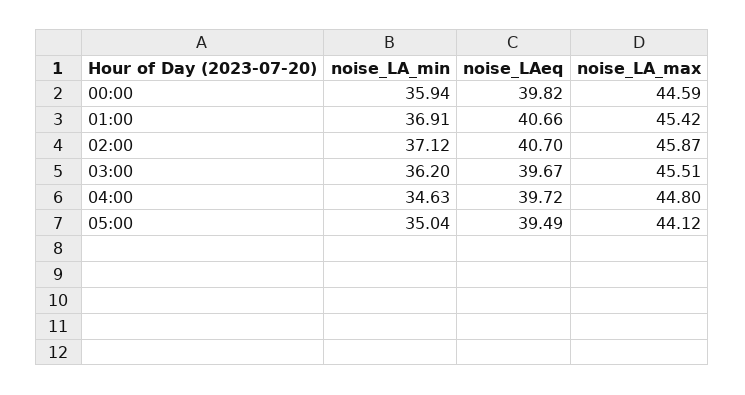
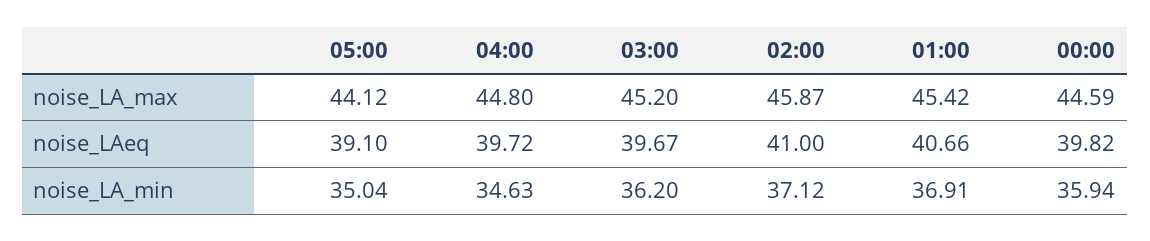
  {
    "noise_LA_min": {
      "00:00": 35.94,
      "01:00": 36.91,
      "02:00": 37.12,
      "03:00": 36.2,
      "04:00": 34.63,
      "05:00": 35.04
    },
    "noise_LAeq": {
      "00:00": 39.82,
      "01:00": 40.66,
-     "02:00": 40.7,
+     "02:00": 41,
      "03:00": 39.67,
      "04:00": 39.72,
-     "05:00": 39.49
+     "05:00": 39.1
    },
    "noise_LA_max": {
      "00:00": 44.59,
      "01:00": 45.42,
      "02:00": 45.87,
-     "03:00": 45.51,
+     "03:00": 45.2,
      "04:00": 44.8,
      "05:00": 44.12
    }
  }

